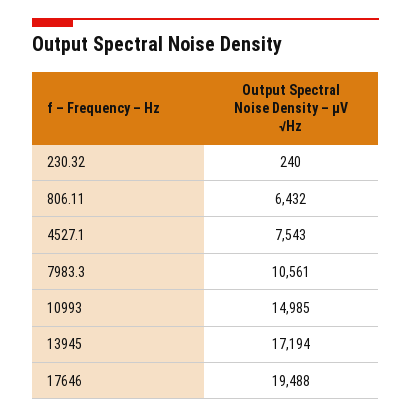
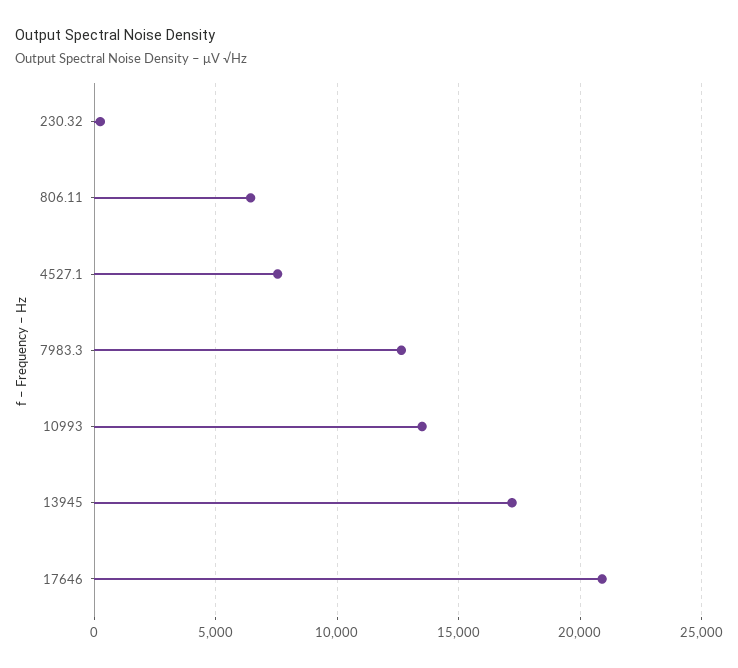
  {
    "230.32": 240,
    "806.11": 6432,
    "4527.1": 7543,
-   "7983.3": 10561,
+   "7983.3": 12500,
-   "10993": 14985,
+   "10993": 13500,
    "13945": 17194,
-   "17646": 19488
+   "17646": 21000
  }

